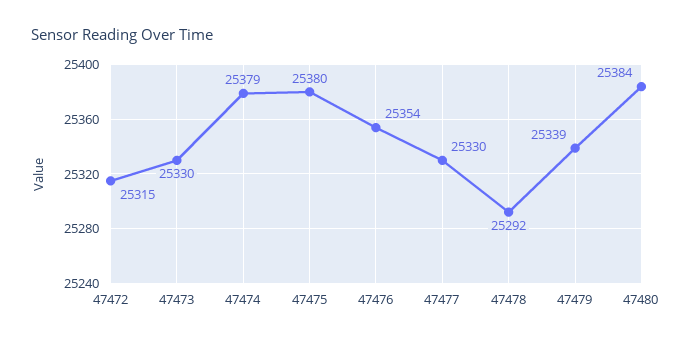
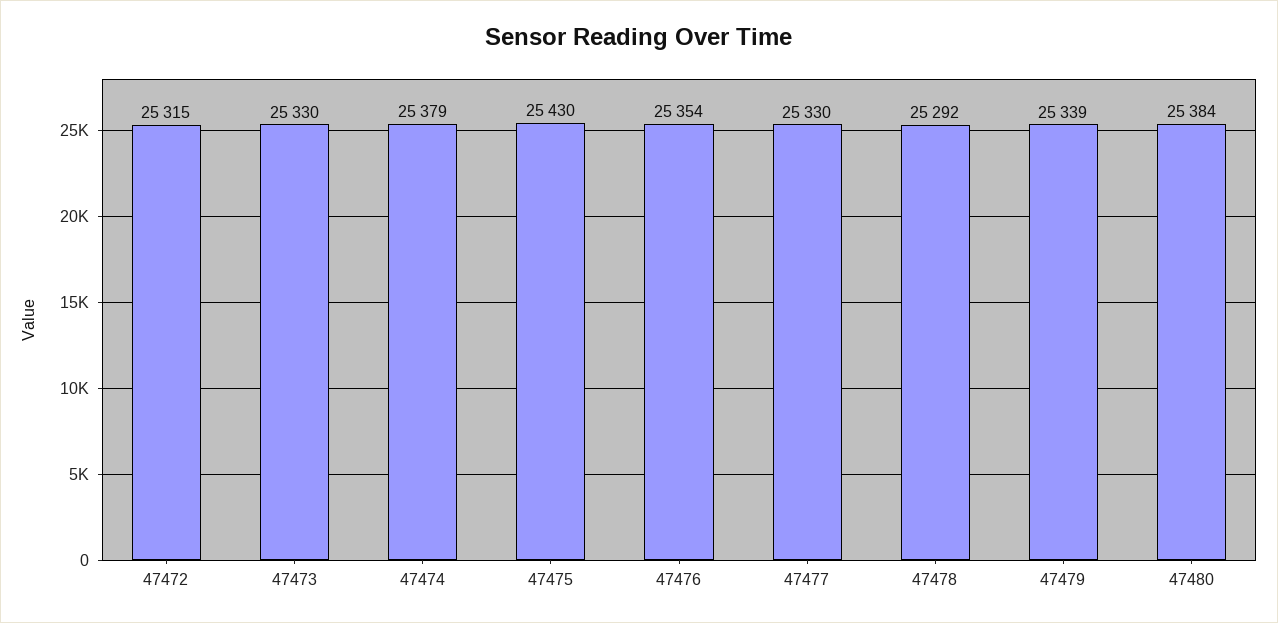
  {
    "47472": 25315,
    "47473": 25330,
    "47474": 25379,
-   "47475": 25380,
+   "47475": 25430,
    "47476": 25354,
    "47477": 25330,
    "47478": 25292,
    "47479": 25339,
    "47480": 25384
  }

